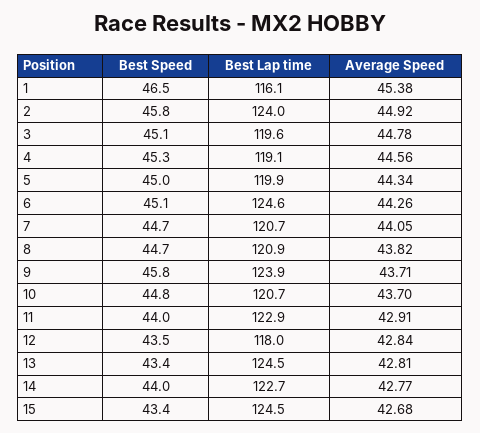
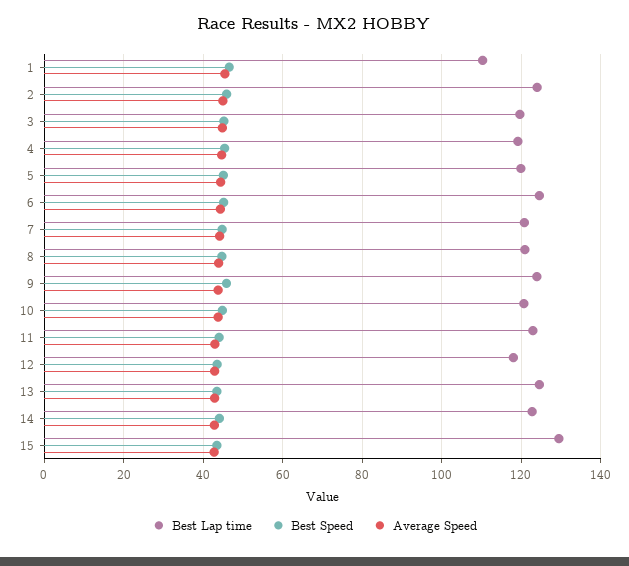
  {
    "Best Speed": {
      "1": 46.5,
      "2": 45.8,
      "3": 45.1,
      "4": 45.3,
      "5": 45,
      "6": 45.1,
      "7": 44.7,
      "8": 44.7,
      "9": 45.8,
      "10": 44.8,
      "11": 44,
      "12": 43.5,
      "13": 43.4,
      "14": 44,
      "15": 43.4
    },
    "Best Lap time": {
-     "1": 116.1,
+     "1": 110,
      "2": 124,
      "3": 119.6,
      "4": 119.1,
      "5": 119.9,
      "6": 124.6,
      "7": 120.7,
      "8": 120.9,
      "9": 123.9,
      "10": 120.7,
      "11": 122.9,
      "12": 118,
      "13": 124.5,
      "14": 122.7,
-     "15": 124.5
+     "15": 130
    },
    "Average Speed": {
      "1": 45.38,
      "2": 44.92,
      "3": 44.78,
      "4": 44.56,
      "5": 44.34,
      "6": 44.26,
      "7": 44.05,
      "8": 43.82,
      "9": 43.71,
      "10": 43.7,
      "11": 42.91,
      "12": 42.84,
      "13": 42.81,
      "14": 42.77,
      "15": 42.68
    }
  }

